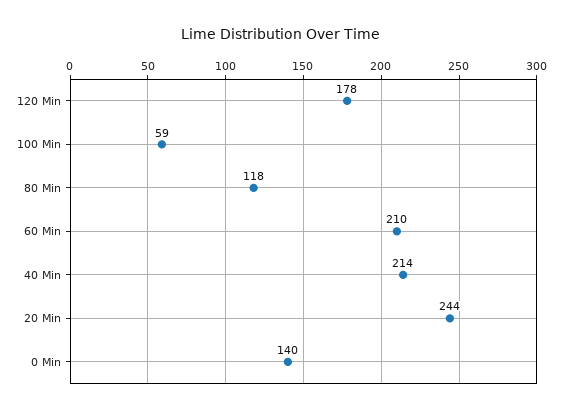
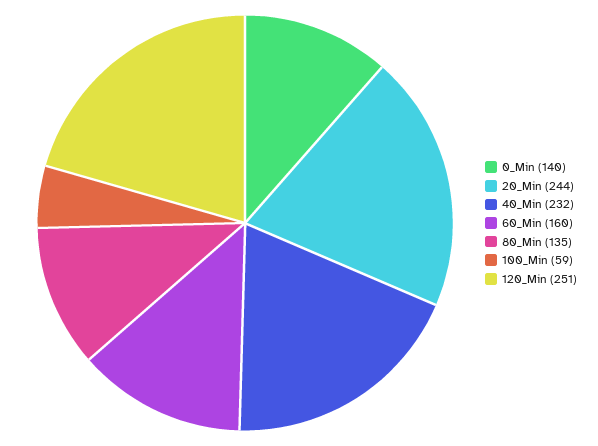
  {
-   "120 Min": 178,
+   "120 Min": 251,
    "100 Min": 59,
-   "80 Min": 118,
+   "80 Min": 135,
-   "60 Min": 210,
+   "60 Min": 160,
-   "40 Min": 214,
+   "40 Min": 232,
    "20 Min": 244,
    "0 Min": 140
  }

